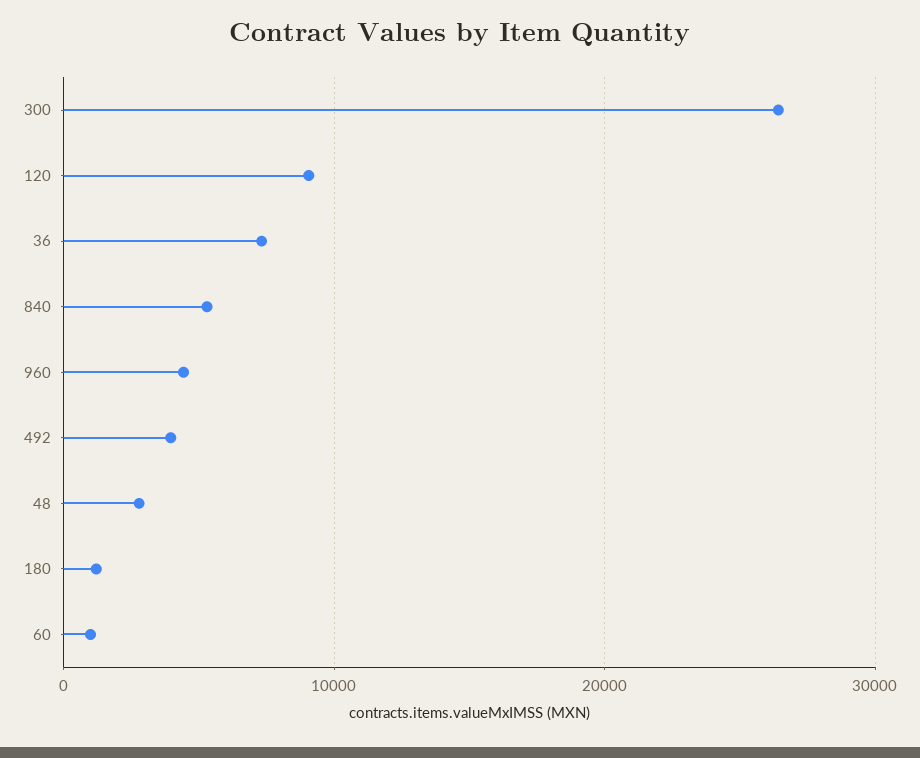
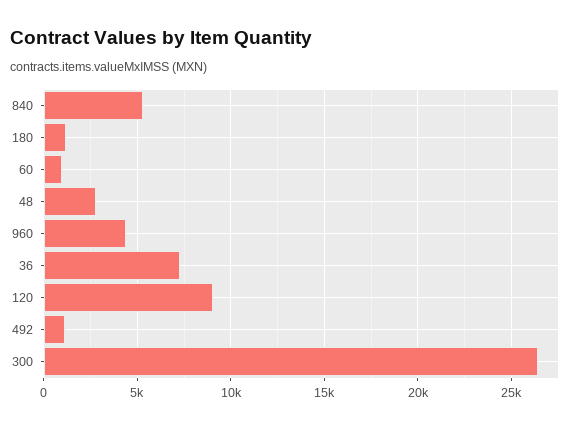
  {
    "300": 26500,
    "120": 9000,
    "36": 7500,
    "840": 5500,
    "960": 4500,
-   "492": 4000,
+   "492": 1000,
    "48": 3000,
    "180": 1000,
    "60": 1000
  }

